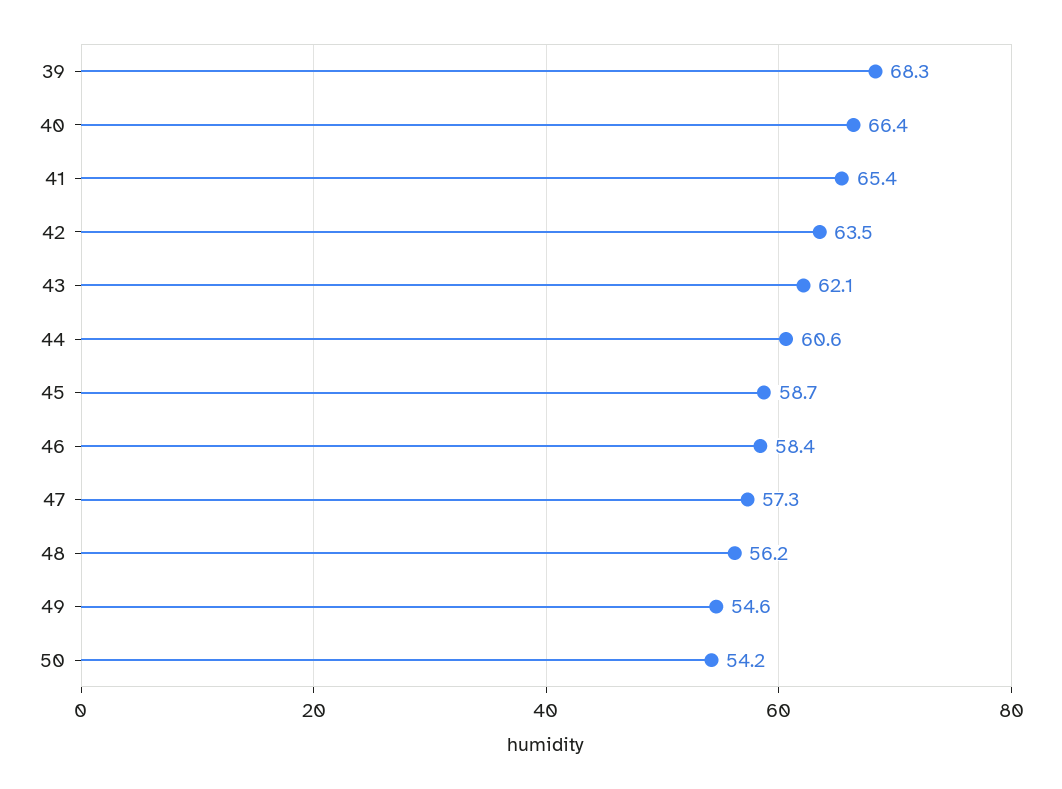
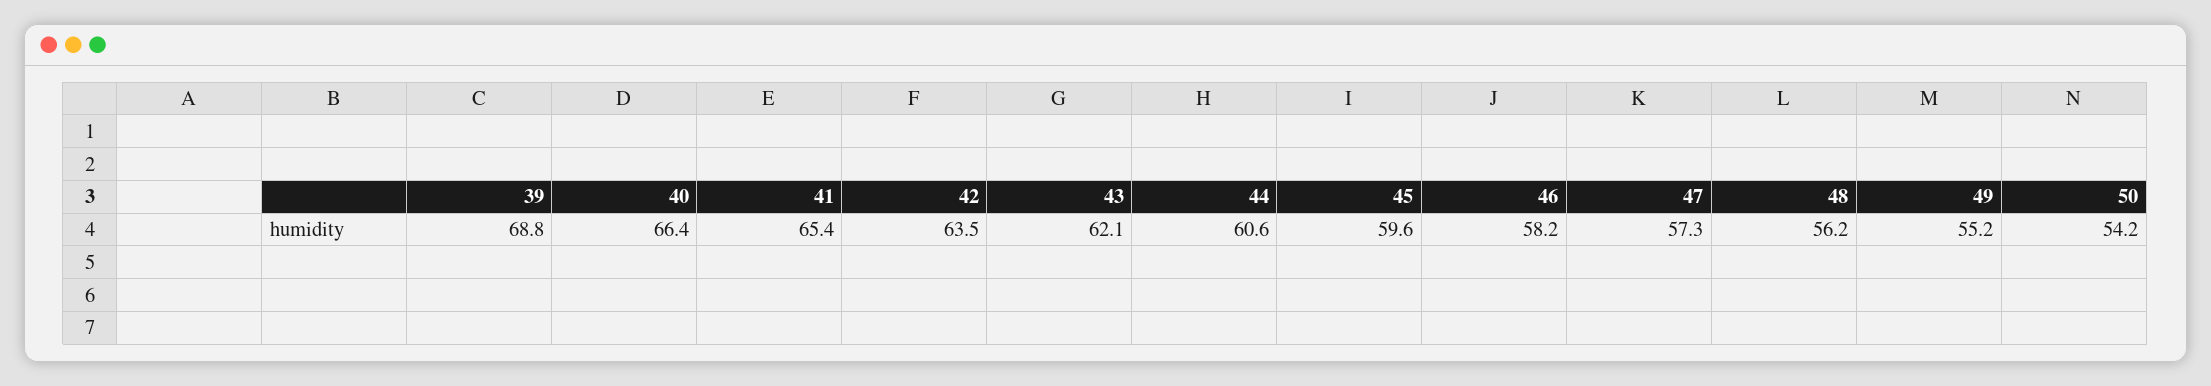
  {
-   "39": 68.3,
+   "39": 68.8,
    "40": 66.4,
    "41": 65.4,
    "42": 63.5,
    "43": 62.1,
    "44": 60.6,
-   "45": 58.7,
+   "45": 59.6,
-   "46": 58.4,
+   "46": 58.2,
    "47": 57.3,
    "48": 56.2,
-   "49": 54.6,
+   "49": 55.2,
    "50": 54.2
  }

